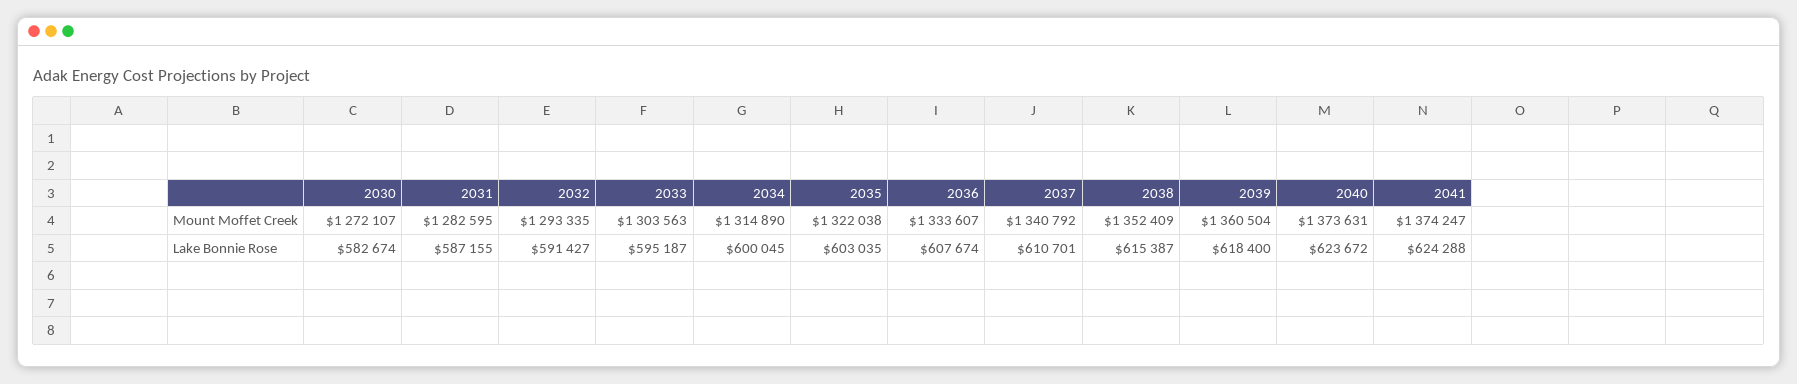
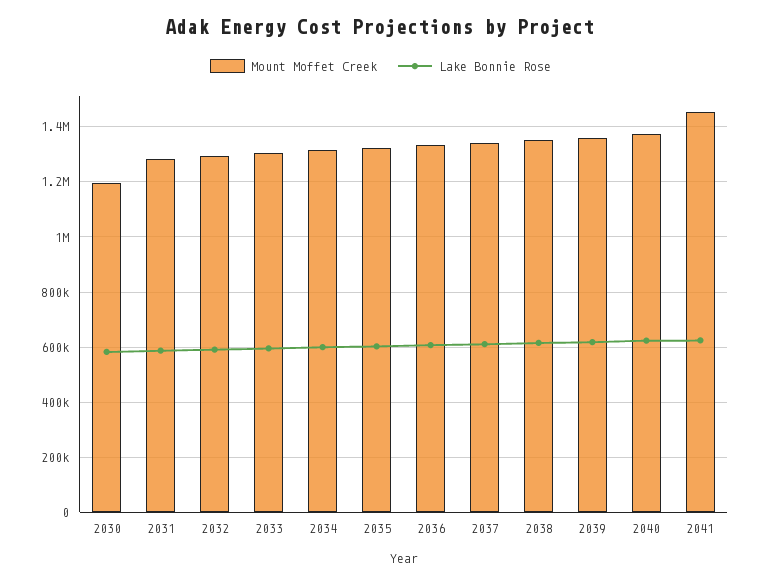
  {
    "Mount Moffet Creek": {
-     "2030": 1272107,
+     "2030": 1200000,
      "2031": 1282595,
      "2032": 1293335,
      "2033": 1303563,
      "2034": 1314890,
      "2035": 1322038,
      "2036": 1333607,
      "2037": 1340792,
      "2038": 1352409,
      "2039": 1360504,
      "2040": 1373631,
-     "2041": 1374247
+     "2041": 1450000
    },
    "Lake Bonnie Rose": {
      "2030": 582674,
      "2031": 587155,
      "2032": 591427,
      "2033": 595187,
      "2034": 600045,
      "2035": 603035,
      "2036": 607674,
      "2037": 610701,
      "2038": 615387,
      "2039": 618400,
      "2040": 623672,
      "2041": 624288
    }
  }

